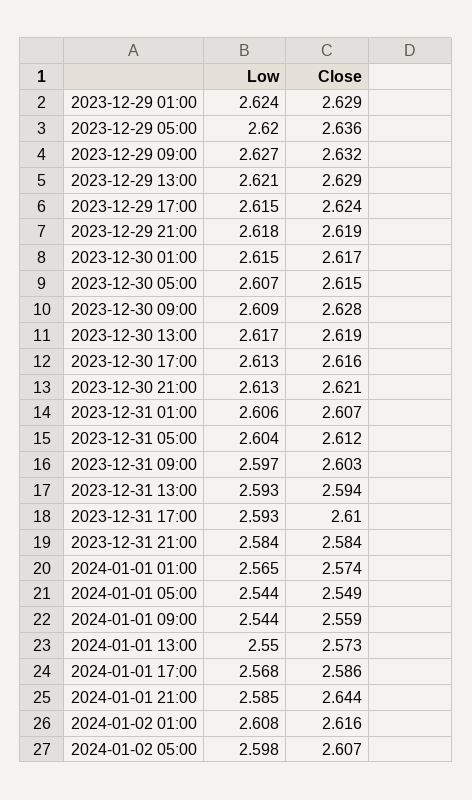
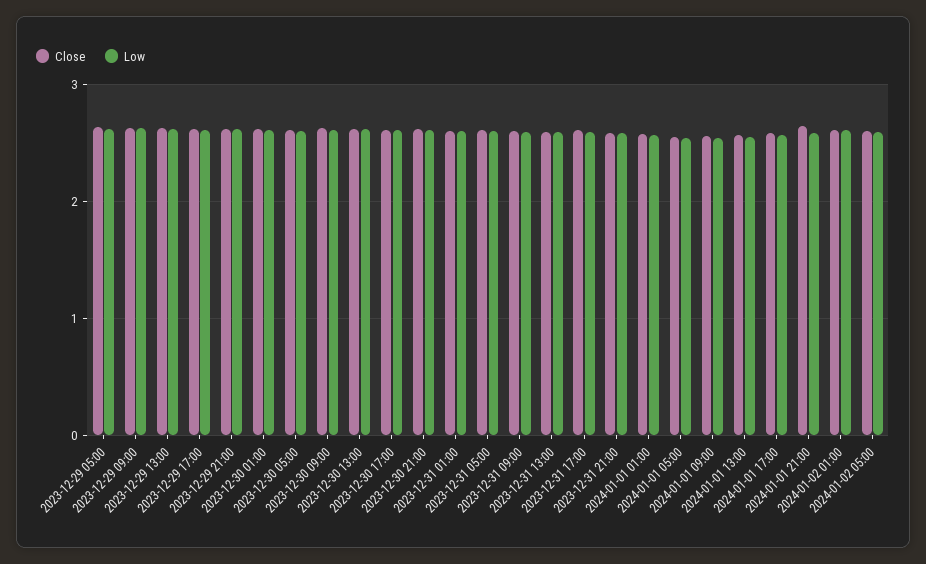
  {
    "Low": {
-     "2023-12-29 01:00": 2.624,
      "2023-12-29 05:00": 2.62,
      "2023-12-29 09:00": 2.627,
      "2023-12-29 13:00": 2.621,
      "2023-12-29 17:00": 2.615,
      "2023-12-29 21:00": 2.618,
      "2023-12-30 01:00": 2.615,
      "2023-12-30 05:00": 2.607,
      "2023-12-30 09:00": 2.609,
      "2023-12-30 13:00": 2.617,
      "2023-12-30 17:00": 2.613,
      "2023-12-30 21:00": 2.613,
      "2023-12-31 01:00": 2.606,
      "2023-12-31 05:00": 2.604,
      "2023-12-31 09:00": 2.597,
      "2023-12-31 13:00": 2.593,
      "2023-12-31 17:00": 2.593,
      "2023-12-31 21:00": 2.584,
      "2024-01-01 01:00": 2.565,
      "2024-01-01 05:00": 2.544,
      "2024-01-01 09:00": 2.544,
      "2024-01-01 13:00": 2.55,
      "2024-01-01 17:00": 2.568,
      "2024-01-01 21:00": 2.585,
      "2024-01-02 01:00": 2.608,
      "2024-01-02 05:00": 2.598
    },
    "Close": {
-     "2023-12-29 01:00": 2.629,
      "2023-12-29 05:00": 2.636,
      "2023-12-29 09:00": 2.632,
      "2023-12-29 13:00": 2.629,
      "2023-12-29 17:00": 2.624,
      "2023-12-29 21:00": 2.619,
      "2023-12-30 01:00": 2.617,
      "2023-12-30 05:00": 2.615,
      "2023-12-30 09:00": 2.628,
      "2023-12-30 13:00": 2.619,
      "2023-12-30 17:00": 2.616,
      "2023-12-30 21:00": 2.621,
      "2023-12-31 01:00": 2.607,
      "2023-12-31 05:00": 2.612,
      "2023-12-31 09:00": 2.603,
      "2023-12-31 13:00": 2.594,
      "2023-12-31 17:00": 2.61,
      "2023-12-31 21:00": 2.584,
      "2024-01-01 01:00": 2.574,
      "2024-01-01 05:00": 2.549,
      "2024-01-01 09:00": 2.559,
      "2024-01-01 13:00": 2.573,
      "2024-01-01 17:00": 2.586,
      "2024-01-01 21:00": 2.644,
      "2024-01-02 01:00": 2.616,
      "2024-01-02 05:00": 2.607
    }
  }

